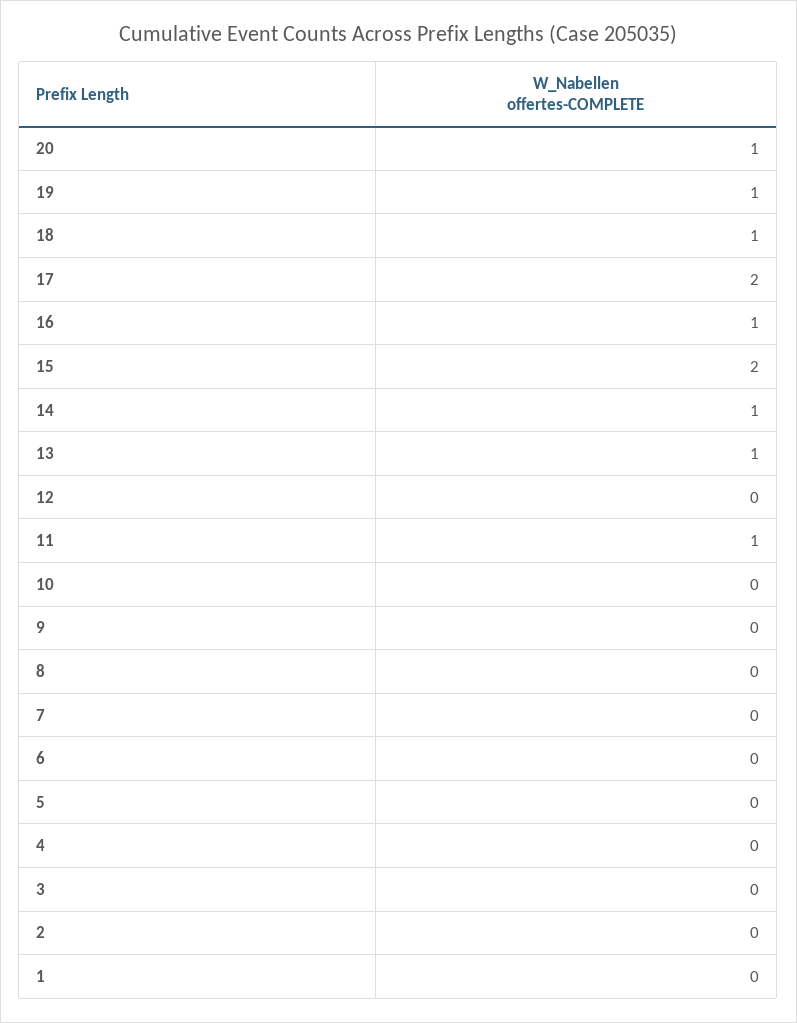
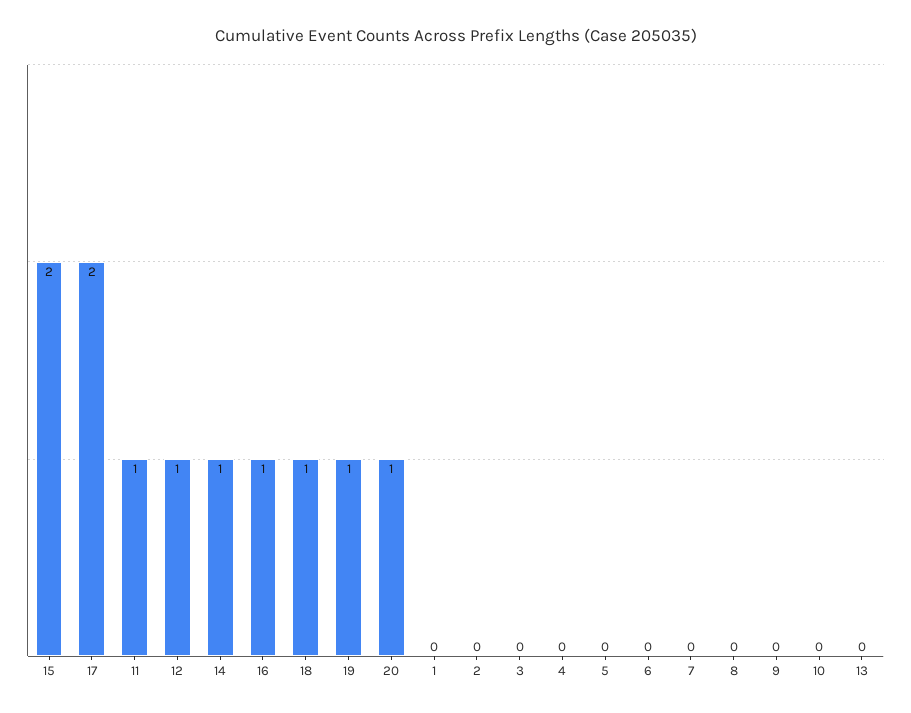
  {
    "20": 1,
    "19": 1,
    "18": 1,
    "17": 2,
    "16": 1,
    "15": 2,
    "14": 1,
-   "13": 1,
+   "13": 0,
-   "12": 0,
+   "12": 1,
    "11": 1,
    "10": 0,
    "9": 0,
    "8": 0,
    "7": 0,
    "6": 0,
    "5": 0,
    "4": 0,
    "3": 0,
    "2": 0,
    "1": 0
  }

